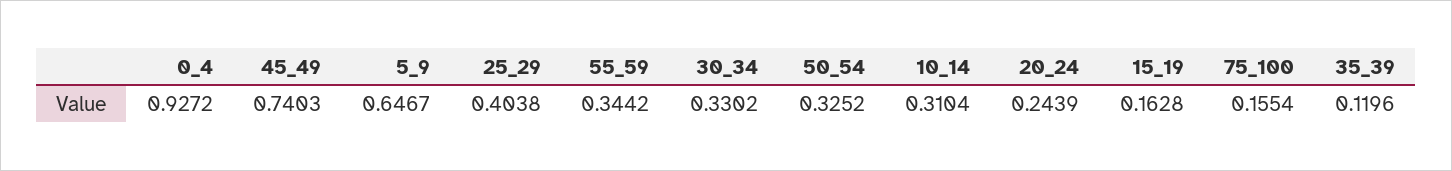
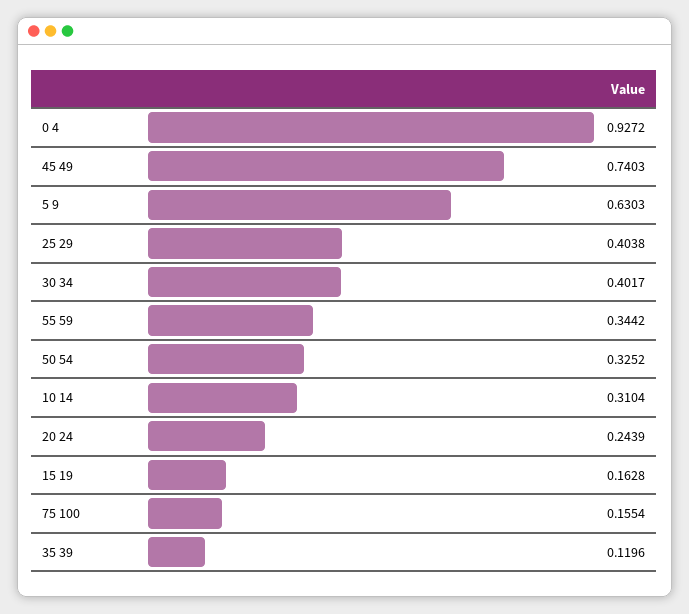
  {
    "0_4": 0.9272,
    "45_49": 0.7403,
-   "5_9": 0.6467,
+   "5_9": 0.6303,
    "25_29": 0.4038,
    "55_59": 0.3442,
-   "30_34": 0.3302,
+   "30_34": 0.4017,
    "50_54": 0.3252,
    "10_14": 0.3104,
    "20_24": 0.2439,
    "15_19": 0.1628,
    "75_100": 0.1554,
    "35_39": 0.1196
  }

